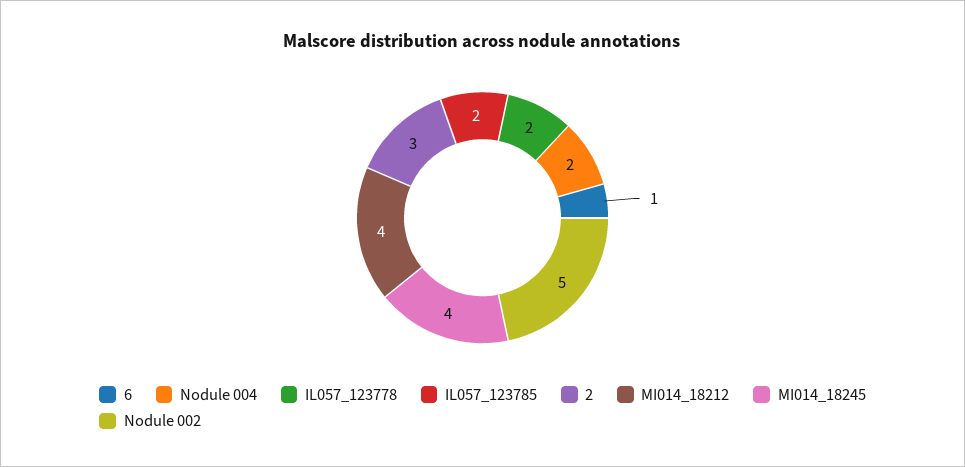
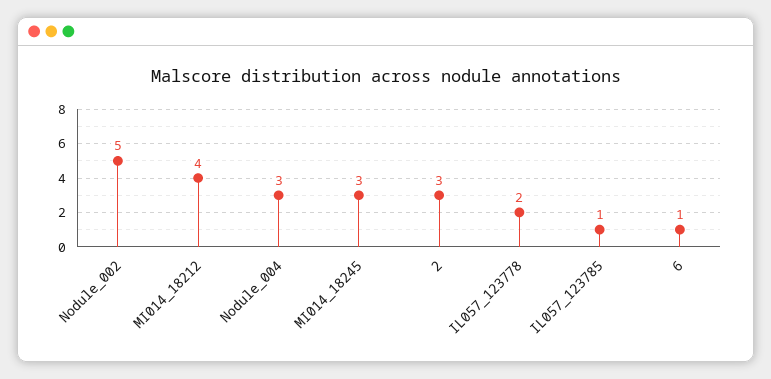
  {
    "6": 1,
-   "Nodule 004": 2,
+   "Nodule 004": 3,
    "IL057_123778": 2,
-   "IL057_123785": 2,
+   "IL057_123785": 1,
    "2": 3,
    "MI014_18212": 4,
-   "MI014_18245": 4,
+   "MI014_18245": 3,
    "Nodule 002": 5
  }

